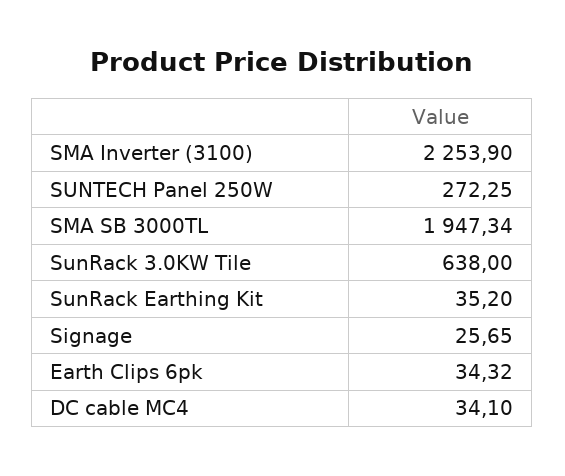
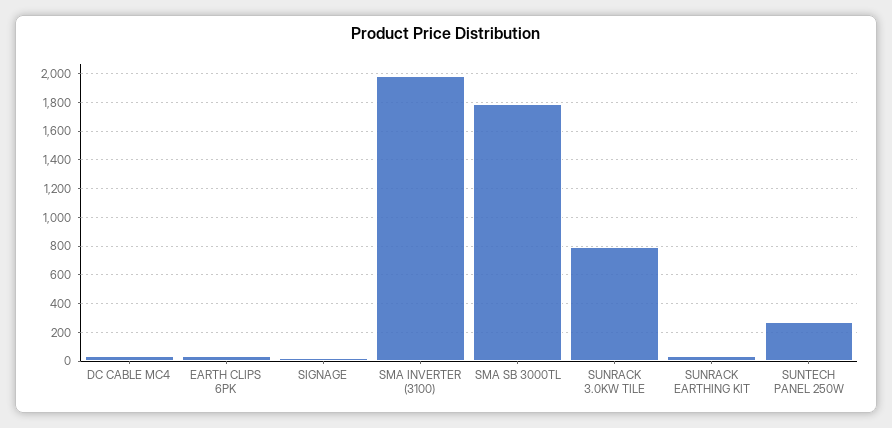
  {
-   "SMA Inverter (3100)": 2253.9,
+   "SMA Inverter (3100)": 2000,
    "SUNTECH Panel 250W": 272.25,
-   "SMA SB 3000TL": 1947.34,
+   "SMA SB 3000TL": 1800,
-   "SunRack 3.0KW Tile": 638,
+   "SunRack 3.0KW Tile": 800,
    "SunRack Earthing Kit": 35.2,
    "Signage": 25.65,
    "Earth Clips 6pk": 34.32,
    "DC cable MC4": 34.1
  }

